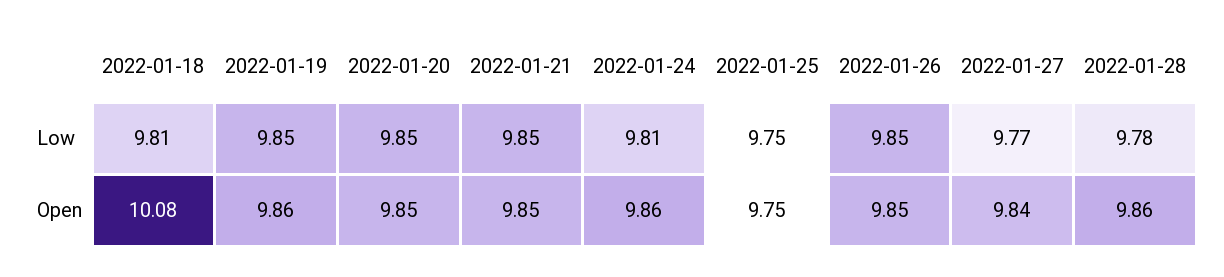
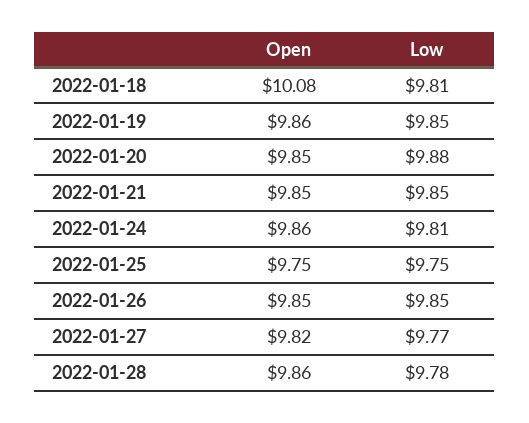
  {
    "2022-01-18": {
      "Low": 9.81,
      "Open": 10.08
    },
    "2022-01-19": {
      "Low": 9.85,
      "Open": 9.86
    },
    "2022-01-20": {
-     "Low": 9.85,
+     "Low": 9.88,
      "Open": 9.85
    },
    "2022-01-21": {
      "Low": 9.85,
      "Open": 9.85
    },
    "2022-01-24": {
      "Low": 9.81,
      "Open": 9.86
    },
    "2022-01-25": {
      "Low": 9.75,
      "Open": 9.75
    },
    "2022-01-26": {
      "Low": 9.85,
      "Open": 9.85
    },
    "2022-01-27": {
      "Low": 9.77,
-     "Open": 9.84
+     "Open": 9.82
    },
    "2022-01-28": {
      "Low": 9.78,
      "Open": 9.86
    }
  }

